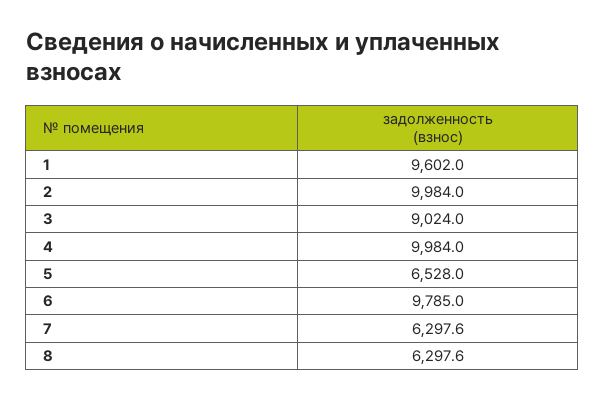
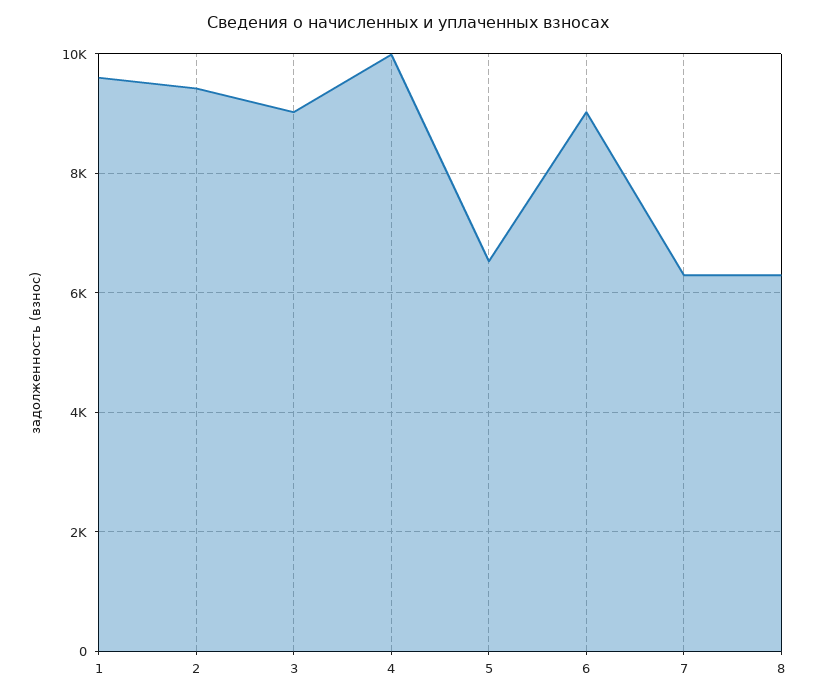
  {
    "1": 9602,
-   "2": 9984,
+   "2": 9400,
    "3": 9024,
    "4": 9984,
    "5": 6528,
-   "6": 9785,
+   "6": 9000,
    "7": 6297.6,
    "8": 6297.6
  }

